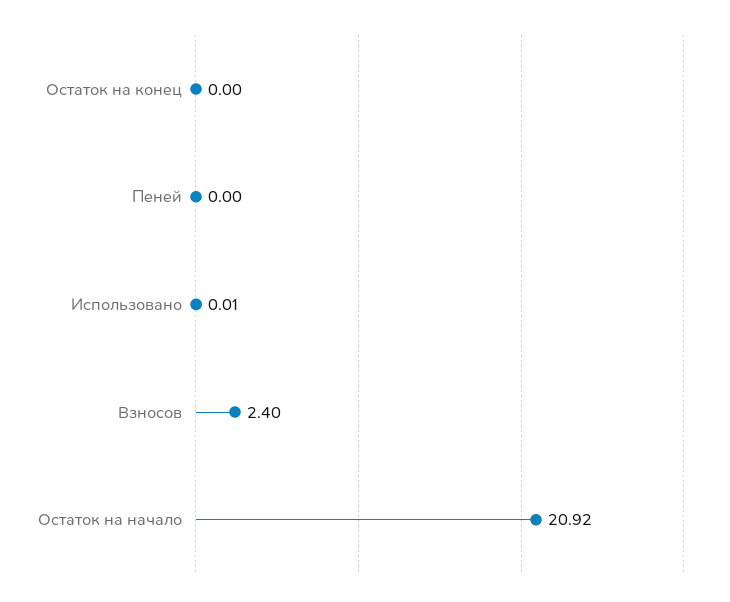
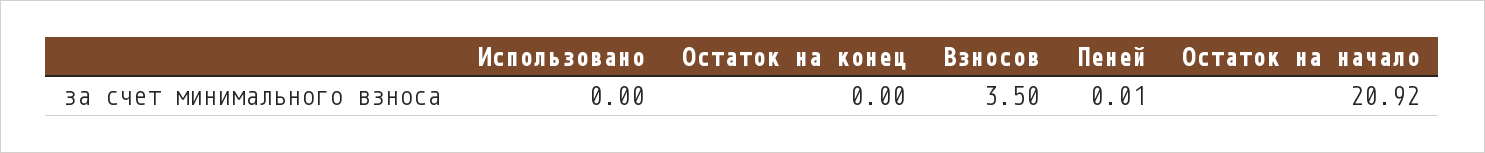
  {
    "Остаток на конец": 0,
-   "Пеней": 0,
+   "Пеней": 0.01,
-   "Использовано": 0.01,
+   "Использовано": 0,
-   "Взносов": 2.4,
+   "Взносов": 3.5,
    "Остаток на начало": 20.92
  }

